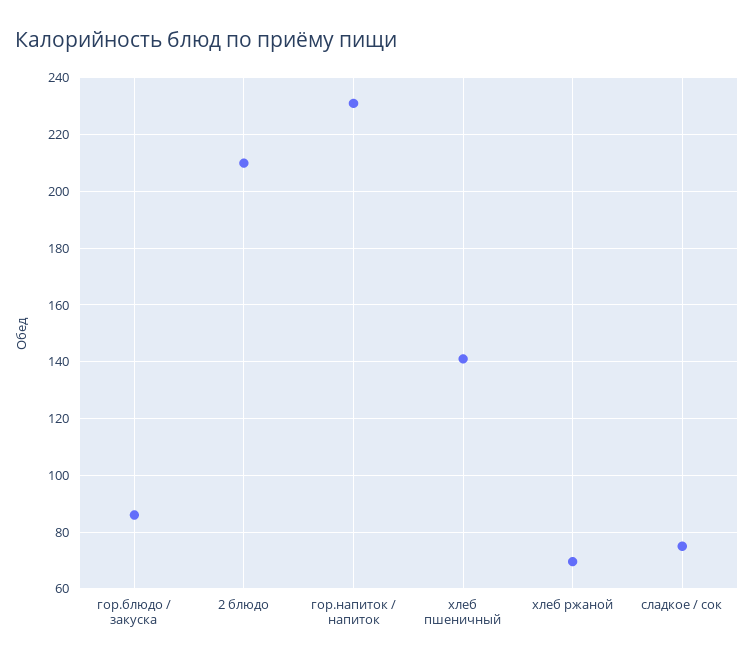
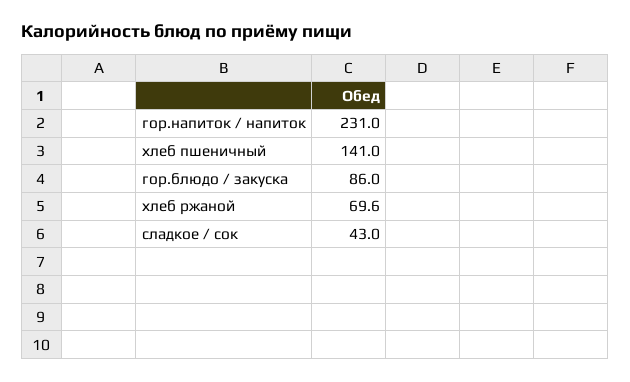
  {
    "гор.блюдо / закуска": 86,
-   "2 блюдо": 210,
    "гор.напиток / напиток": 231,
    "хлеб пшеничный": 141,
    "хлеб ржаной": 69.6,
-   "сладкое / сок": 75
+   "сладкое / сок": 43
  }

